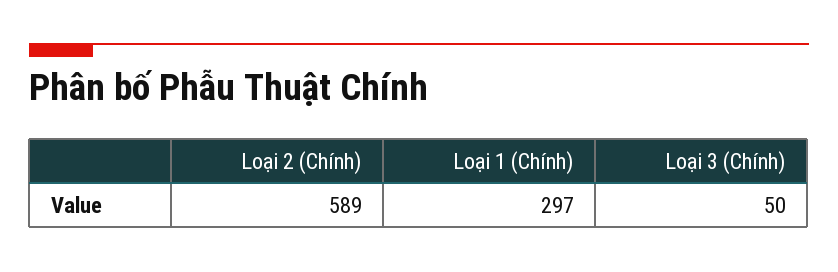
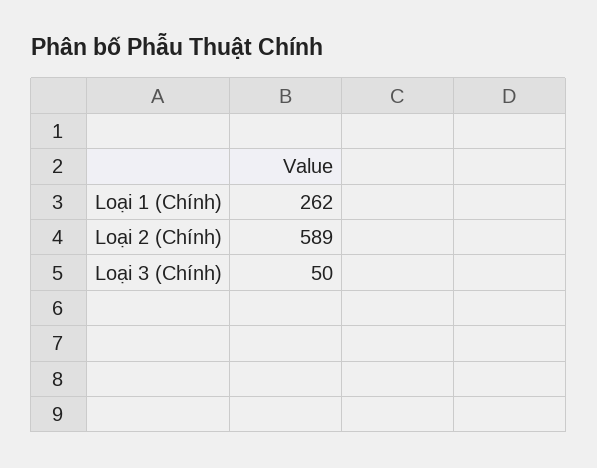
  {
    "Loại 2 (Chính)": 589,
-   "Loại 1 (Chính)": 297,
+   "Loại 1 (Chính)": 262,
    "Loại 3 (Chính)": 50
  }

